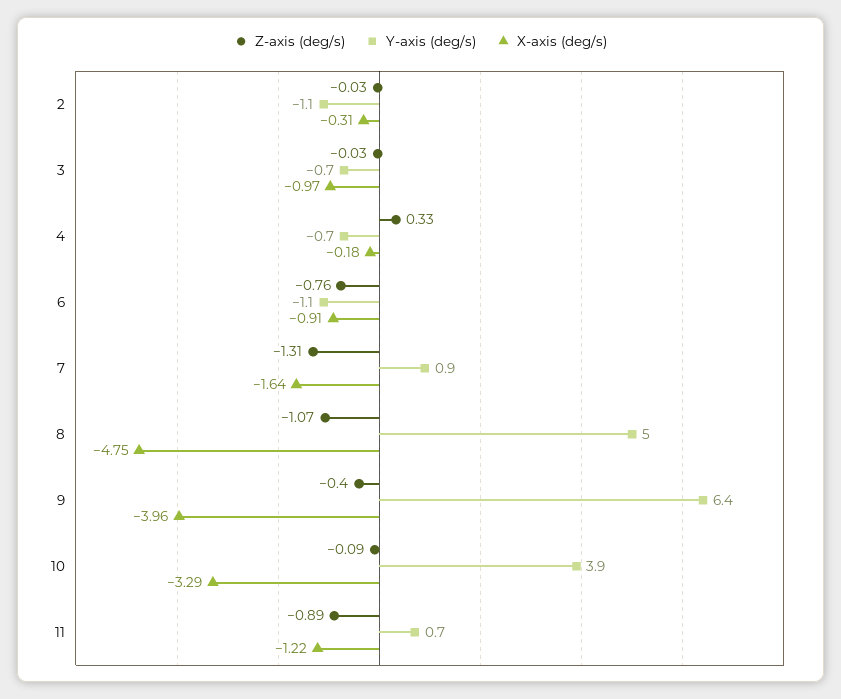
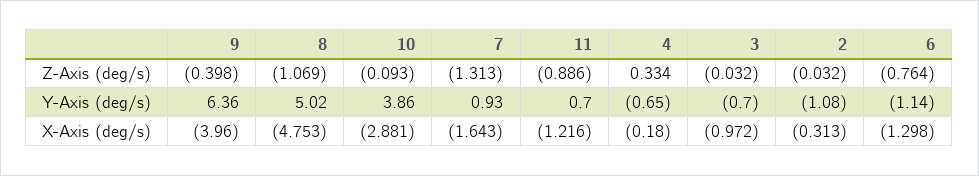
  {
    "Z-axis (deg/s)": {
      "2": -0.032,
      "3": -0.032,
      "4": 0.334,
      "6": -0.764,
      "7": -1.313,
      "8": -1.069,
      "9": -0.398,
      "10": -0.093,
      "11": -0.886
    },
    "Y-axis (deg/s)": {
      "2": -1.08,
      "3": -0.7,
      "4": -0.65,
      "6": -1.14,
      "7": 0.93,
      "8": 5.02,
      "9": 6.36,
      "10": 3.86,
      "11": 0.7
    },
    "X-axis (deg/s)": {
      "2": -0.313,
      "3": -0.972,
      "4": -0.18,
-     "6": -0.91,
+     "6": -1.298,
      "7": -1.643,
      "8": -4.753,
      "9": -3.96,
-     "10": -3.29,
+     "10": -2.881,
      "11": -1.216
    }
  }

